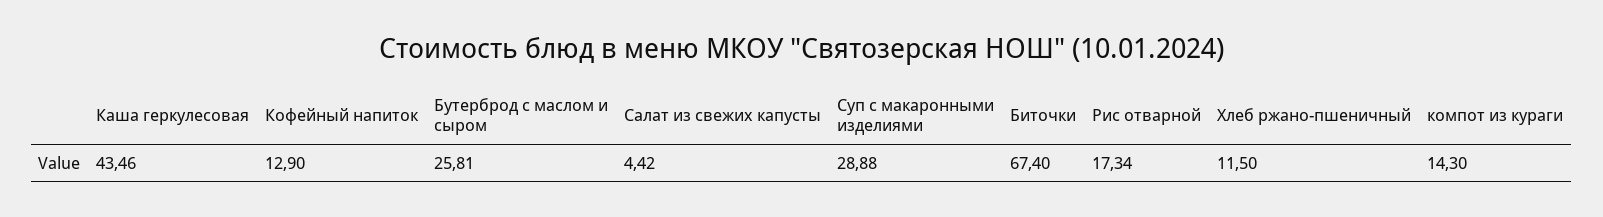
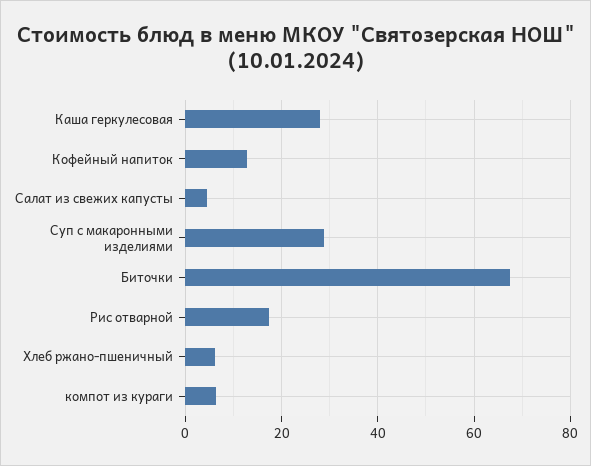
  {
-   "Каша геркулесовая": 43.46,
+   "Каша геркулесовая": 28,
    "Кофейный напиток": 12.9,
-   "Бутерброд с маслом и сыром": 25.81,
    "Салат из свежих капусты": 4.42,
    "Суп с макаронными изделиями": 28.88,
    "Биточки": 67.4,
    "Рис отварной": 17.34,
-   "Хлеб ржано-пшеничный": 11.5,
+   "Хлеб ржано-пшеничный": 6,
-   "компот из кураги": 14.3
+   "компот из кураги": 6
  }

